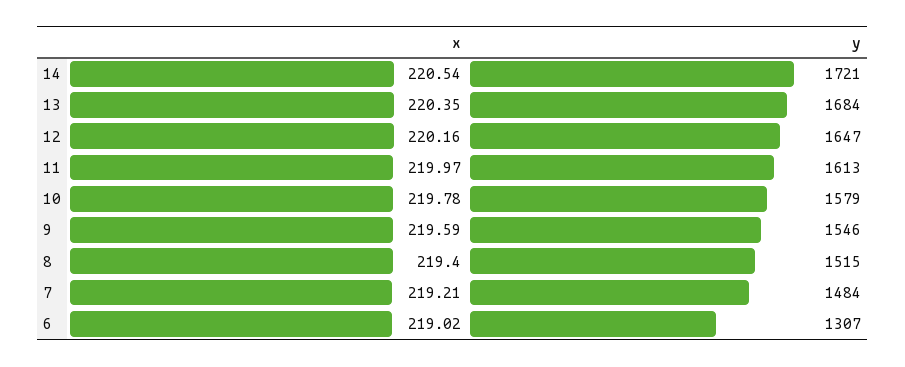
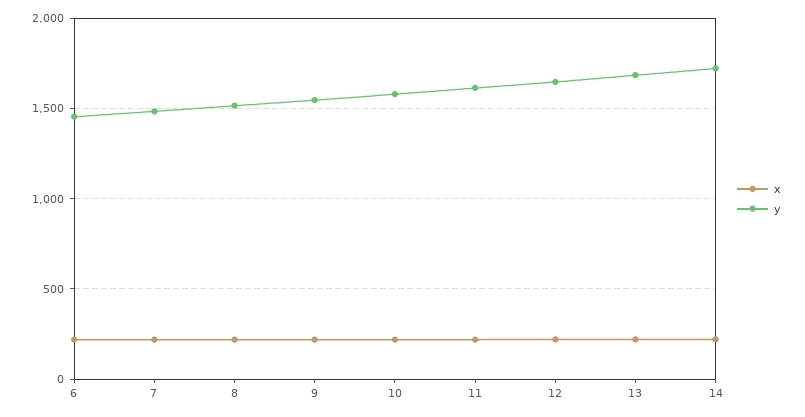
  {
    "x": {
      "14": 220.54,
      "13": 220.35,
      "12": 220.16,
      "11": 219.97,
      "10": 219.78,
      "9": 219.59,
      "8": 219.4,
      "7": 219.21,
      "6": 219.02
    },
    "y": {
      "14": 1721,
      "13": 1684,
      "12": 1647,
      "11": 1613,
      "10": 1579,
      "9": 1546,
      "8": 1515,
      "7": 1484,
-     "6": 1307
+     "6": 1450
    }
  }

